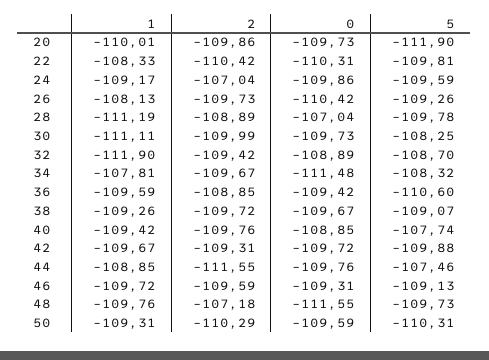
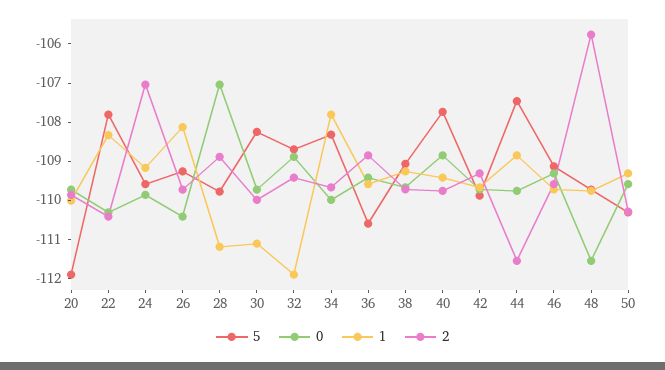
  {
    "1": {
      "20": -110.01,
      "22": -108.33,
      "24": -109.17,
      "26": -108.13,
      "28": -111.19,
      "30": -111.11,
      "32": -111.9,
      "34": -107.81,
      "36": -109.59,
      "38": -109.26,
      "40": -109.42,
      "42": -109.67,
      "44": -108.85,
      "46": -109.72,
      "48": -109.76,
      "50": -109.31
    },
    "2": {
      "20": -109.86,
      "22": -110.42,
      "24": -107.04,
      "26": -109.73,
      "28": -108.89,
      "30": -109.99,
      "32": -109.42,
      "34": -109.67,
      "36": -108.85,
      "38": -109.72,
      "40": -109.76,
      "42": -109.31,
      "44": -111.55,
      "46": -109.59,
-     "48": -107.18,
+     "48": -105.75,
      "50": -110.29
    },
    "0": {
      "20": -109.73,
      "22": -110.31,
      "24": -109.86,
      "26": -110.42,
      "28": -107.04,
      "30": -109.73,
      "32": -108.89,
-     "34": -111.48,
+     "34": -110,
      "36": -109.42,
      "38": -109.67,
      "40": -108.85,
      "42": -109.72,
      "44": -109.76,
      "46": -109.31,
      "48": -111.55,
      "50": -109.59
    },
    "5": {
      "20": -111.9,
-     "22": -109.81,
+     "22": -107.75,
      "24": -109.59,
      "26": -109.26,
      "28": -109.78,
      "30": -108.25,
      "32": -108.7,
      "34": -108.32,
      "36": -110.6,
      "38": -109.07,
      "40": -107.74,
      "42": -109.88,
      "44": -107.46,
      "46": -109.13,
      "48": -109.73,
      "50": -110.31
    }
  }

